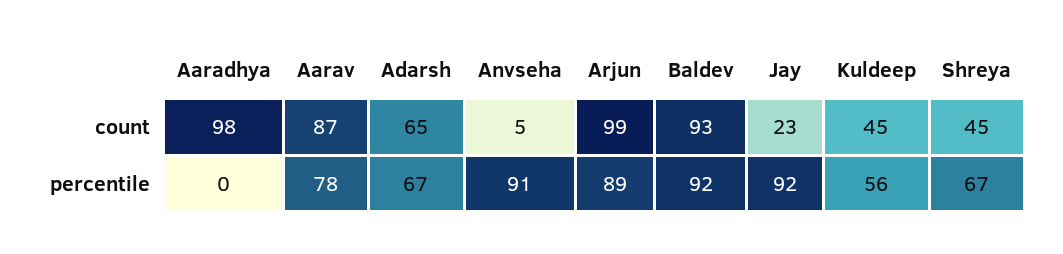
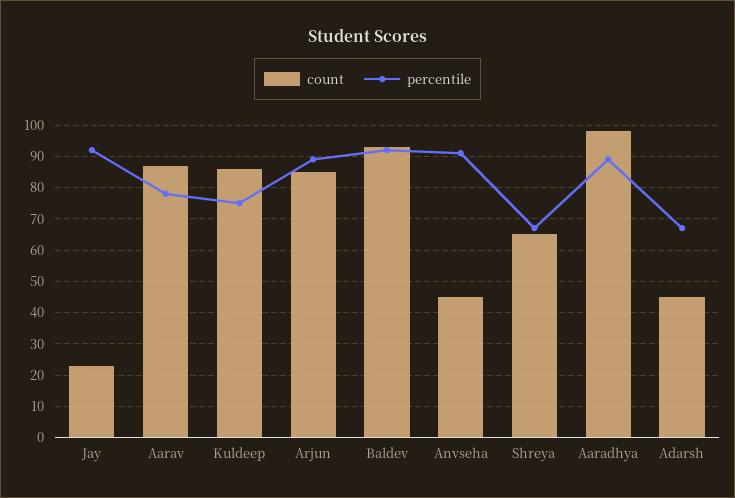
  {
    "count": {
      "Aaradhya": 98,
      "Aarav": 87,
-     "Adarsh": 65,
+     "Adarsh": 45,
-     "Anvseha": 5,
+     "Anvseha": 45,
-     "Arjun": 99,
+     "Arjun": 85,
      "Baldev": 93,
      "Jay": 23,
-     "Kuldeep": 45,
+     "Kuldeep": 85,
-     "Shreya": 45
+     "Shreya": 65
    },
    "percentile": {
-     "Aaradhya": 0,
+     "Aaradhya": 90,
      "Aarav": 78,
      "Adarsh": 67,
      "Anvseha": 91,
      "Arjun": 89,
      "Baldev": 92,
      "Jay": 92,
-     "Kuldeep": 56,
+     "Kuldeep": 75,
      "Shreya": 67
    }
  }

